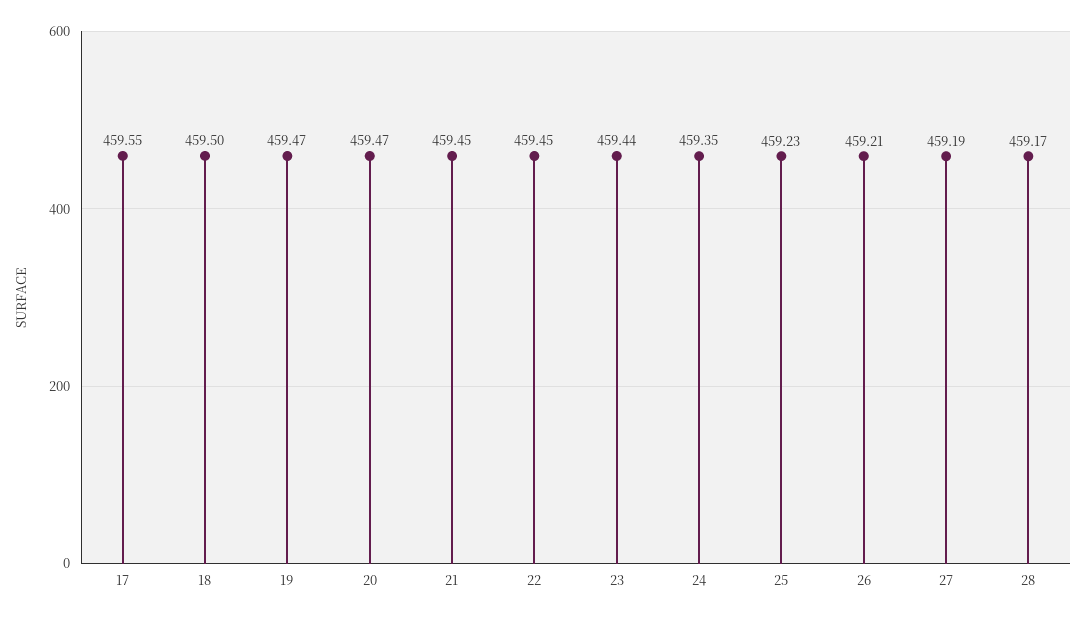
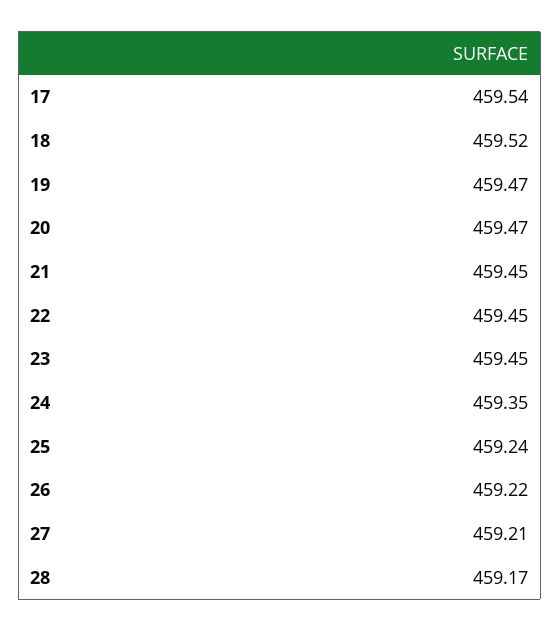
  {
-   "17": 459.55,
+   "17": 459.54,
-   "18": 459.5,
+   "18": 459.52,
    "19": 459.47,
    "20": 459.47,
    "21": 459.45,
    "22": 459.45,
-   "23": 459.44,
+   "23": 459.45,
    "24": 459.35,
-   "25": 459.23,
+   "25": 459.24,
-   "26": 459.21,
+   "26": 459.22,
-   "27": 459.19,
+   "27": 459.21,
    "28": 459.17
  }

